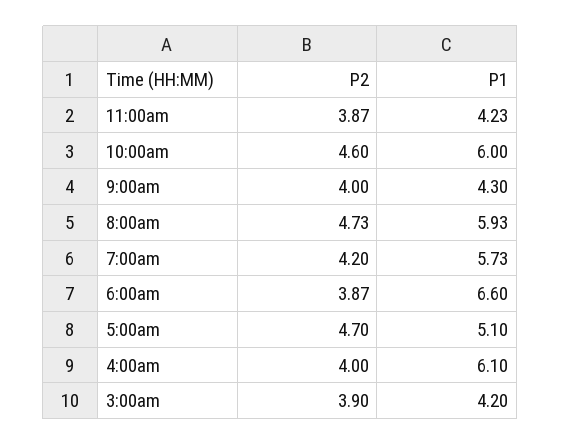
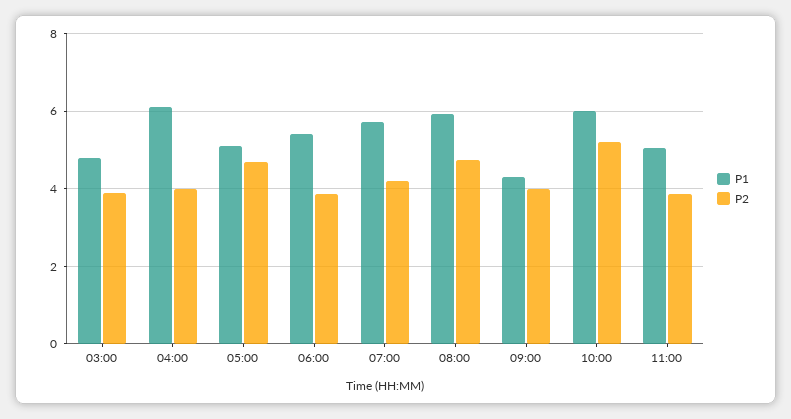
  {
    "P2": {
      "11:00am": 3.87,
-     "10:00am": 4.6,
+     "10:00am": 5.2,
      "9:00am": 4,
      "8:00am": 4.73,
      "7:00am": 4.2,
      "6:00am": 3.87,
      "5:00am": 4.7,
      "4:00am": 4,
      "3:00am": 3.9
    },
    "P1": {
-     "11:00am": 4.23,
+     "11:00am": 5,
      "10:00am": 6,
      "9:00am": 4.3,
      "8:00am": 5.93,
      "7:00am": 5.73,
-     "6:00am": 6.6,
+     "6:00am": 5.4,
      "5:00am": 5.1,
      "4:00am": 6.1,
-     "3:00am": 4.2
+     "3:00am": 4.8
    }
  }

